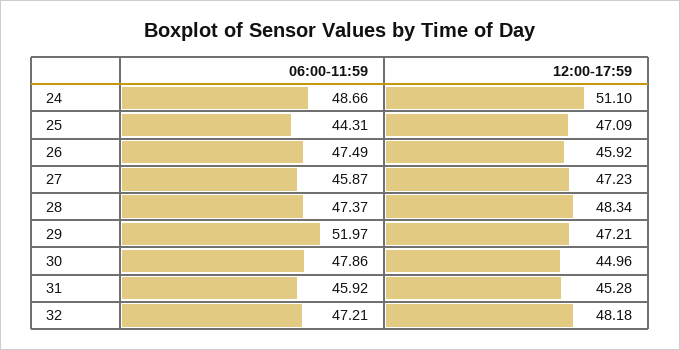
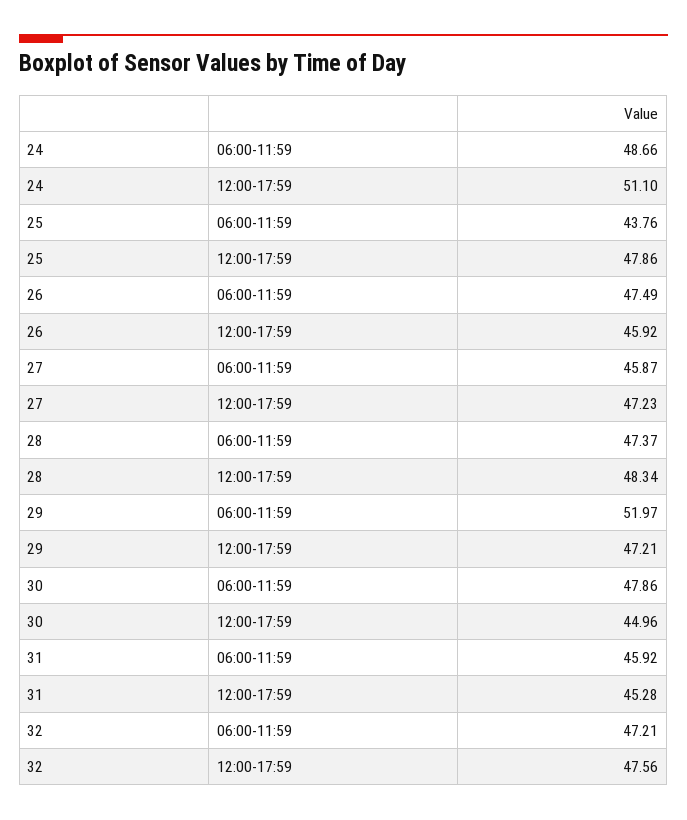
  {
    "06:00-11:59": {
      "24": 48.66,
-     "25": 44.31,
+     "25": 43.76,
      "26": 47.49,
      "27": 45.87,
      "28": 47.37,
      "29": 51.97,
      "30": 47.86,
      "31": 45.92,
      "32": 47.21
    },
    "12:00-17:59": {
      "24": 51.1,
-     "25": 47.09,
+     "25": 47.86,
      "26": 45.92,
      "27": 47.23,
      "28": 48.34,
      "29": 47.21,
      "30": 44.96,
      "31": 45.28,
-     "32": 48.18
+     "32": 47.56
    }
  }

